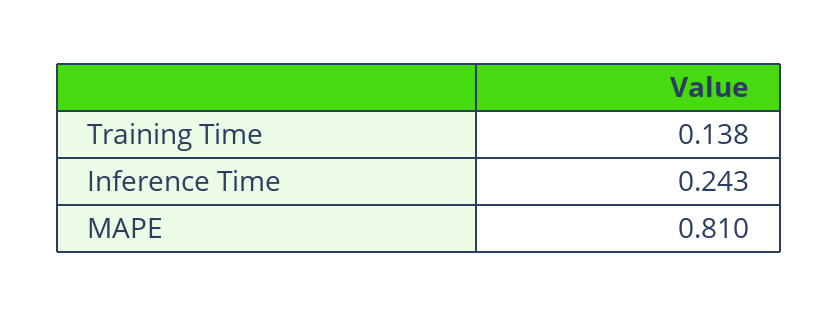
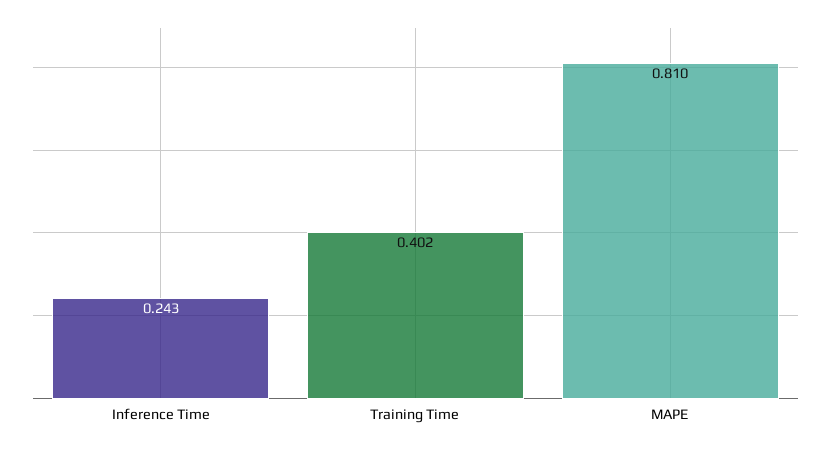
  {
-   "Training Time": 0.138,
+   "Training Time": 0.402,
    "Inference Time": 0.243,
    "MAPE": 0.81
  }

